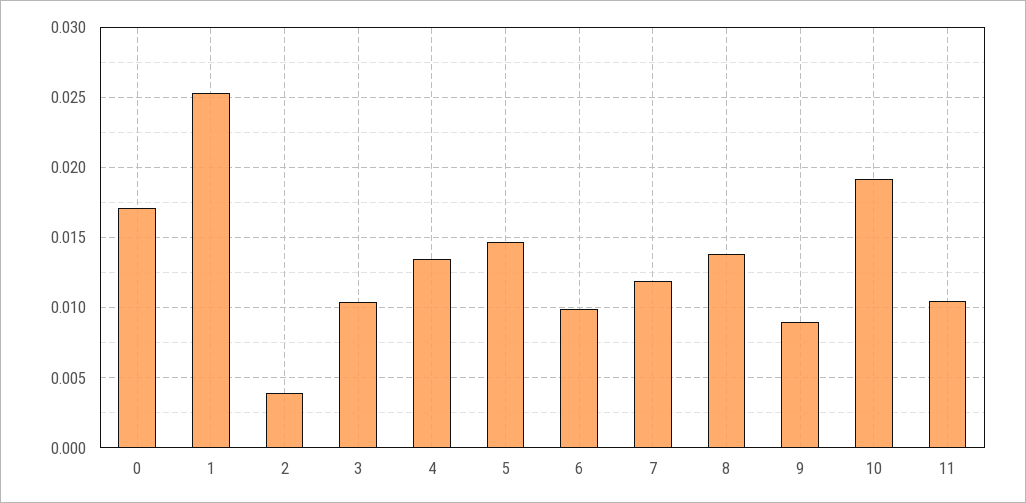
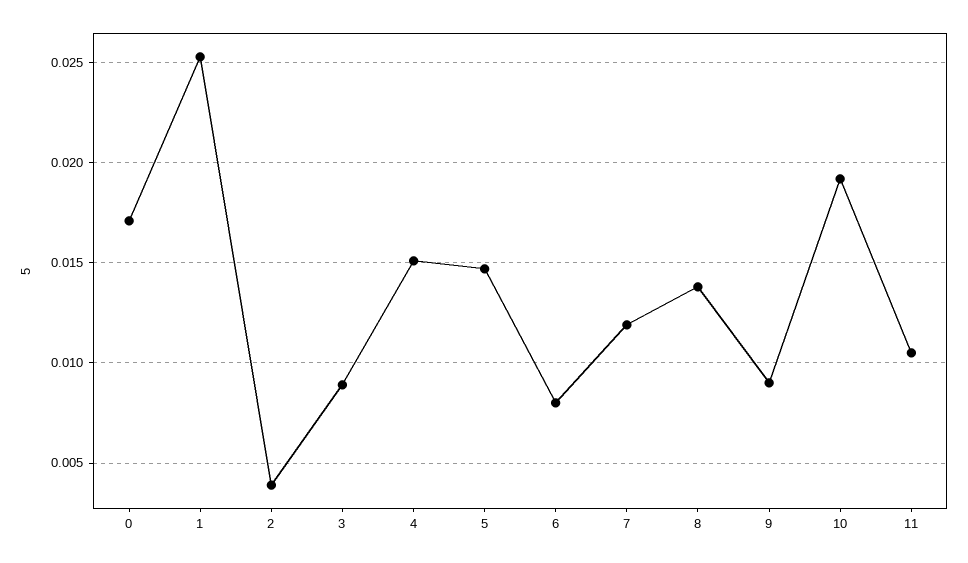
  {
    "0": 0.017,
    "1": 0.0255,
    "2": 0.004,
-   "3": 0.0105,
+   "3": 0.009,
-   "4": 0.0135,
+   "4": 0.015,
    "5": 0.0145,
-   "6": 0.01,
+   "6": 0.008,
    "7": 0.012,
    "8": 0.014,
    "9": 0.009,
    "10": 0.019,
    "11": 0.0105
  }

